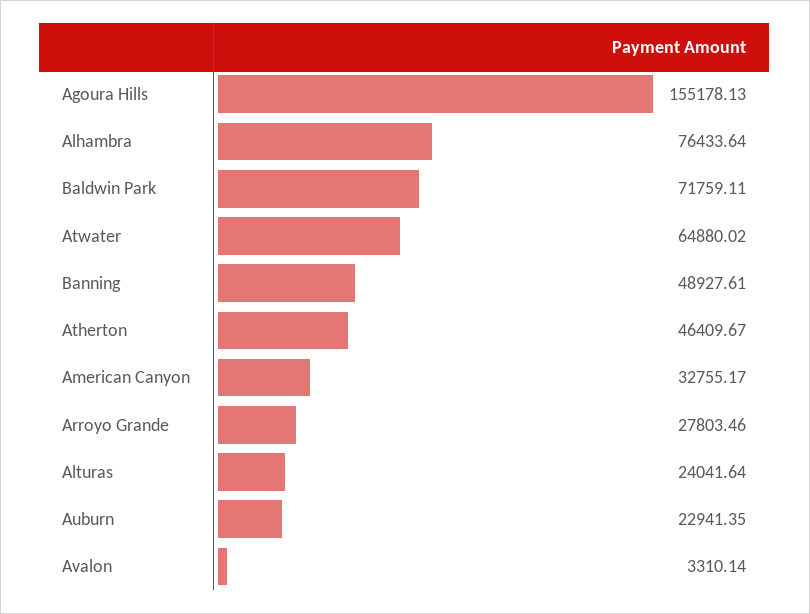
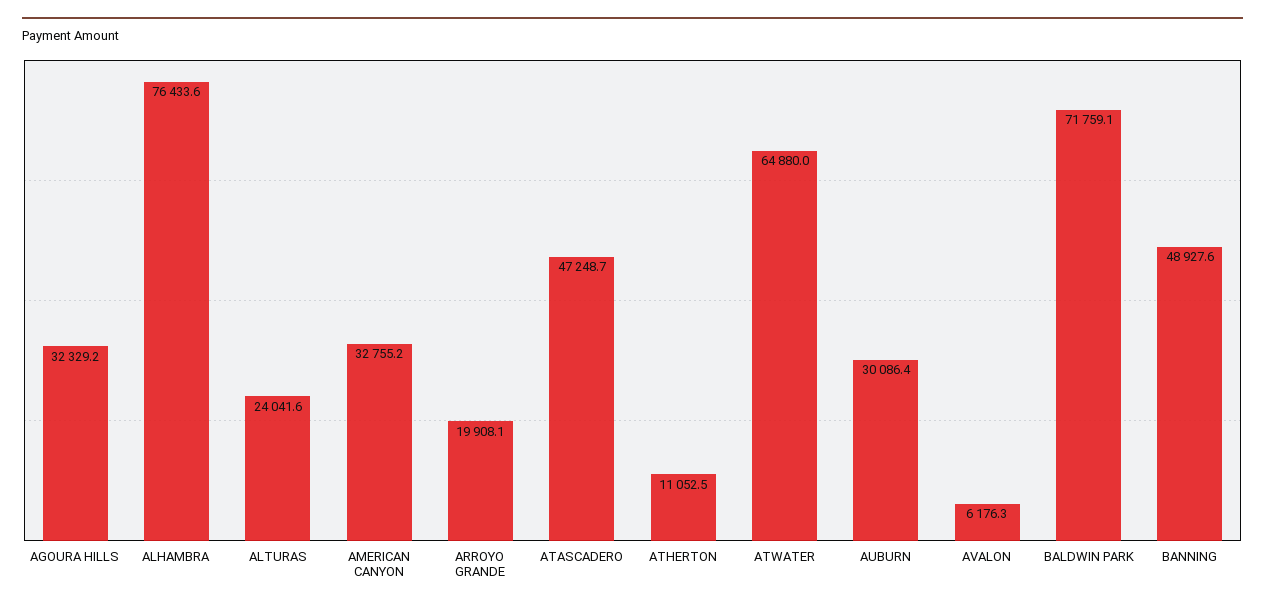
  {
-   "Agoura Hills": 155178.13,
+   "Agoura Hills": 32329.2,
    "Alhambra": 76433.64,
    "Baldwin Park": 71759.11,
    "Atwater": 64880.02,
    "Banning": 48927.61,
-   "Atherton": 46409.67,
+   "Atherton": 11052.5,
    "American Canyon": 32755.17,
-   "Arroyo Grande": 27803.46,
+   "Arroyo Grande": 19908.1,
    "Alturas": 24041.64,
-   "Auburn": 22941.35,
+   "Auburn": 30086.4,
-   "Avalon": 3310.14
+   "Avalon": 6176.3,
+   "ATASCADERO": 47248.7
  }

